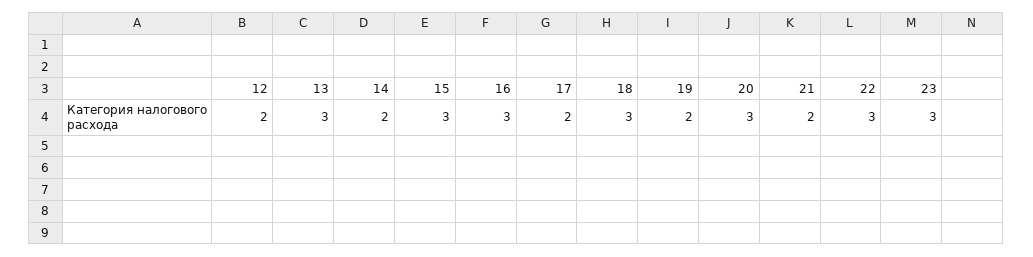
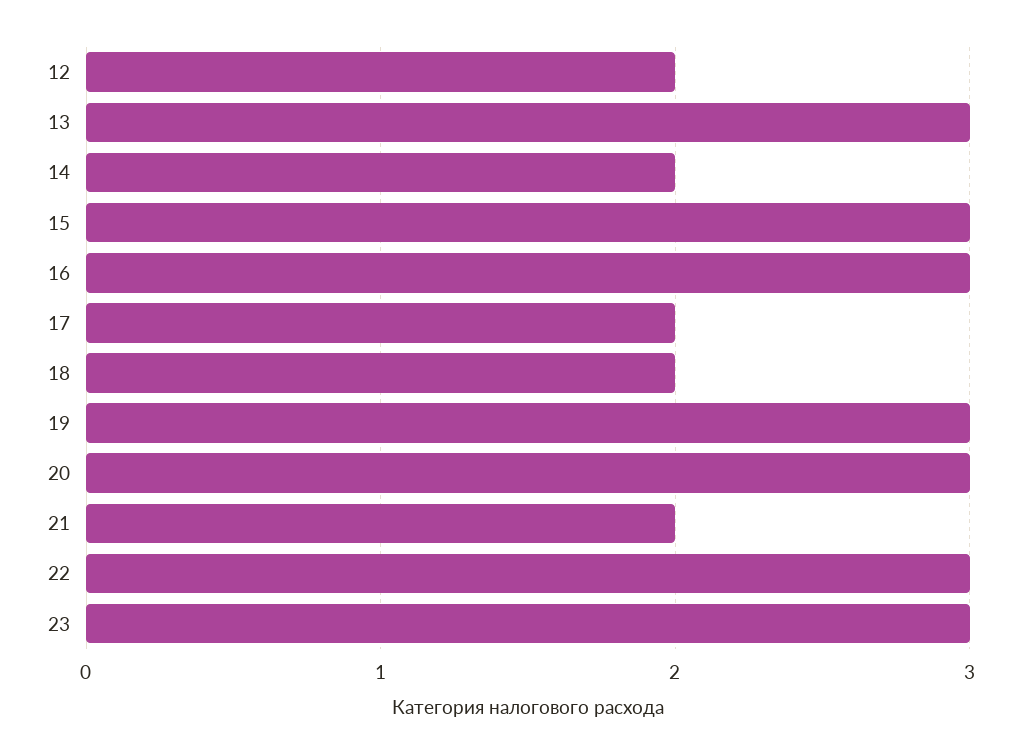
  {
    "12": 2,
    "13": 3,
    "14": 2,
    "15": 3,
    "16": 3,
    "17": 2,
-   "18": 3,
+   "18": 2,
-   "19": 2,
+   "19": 3,
    "20": 3,
    "21": 2,
    "22": 3,
    "23": 3
  }

